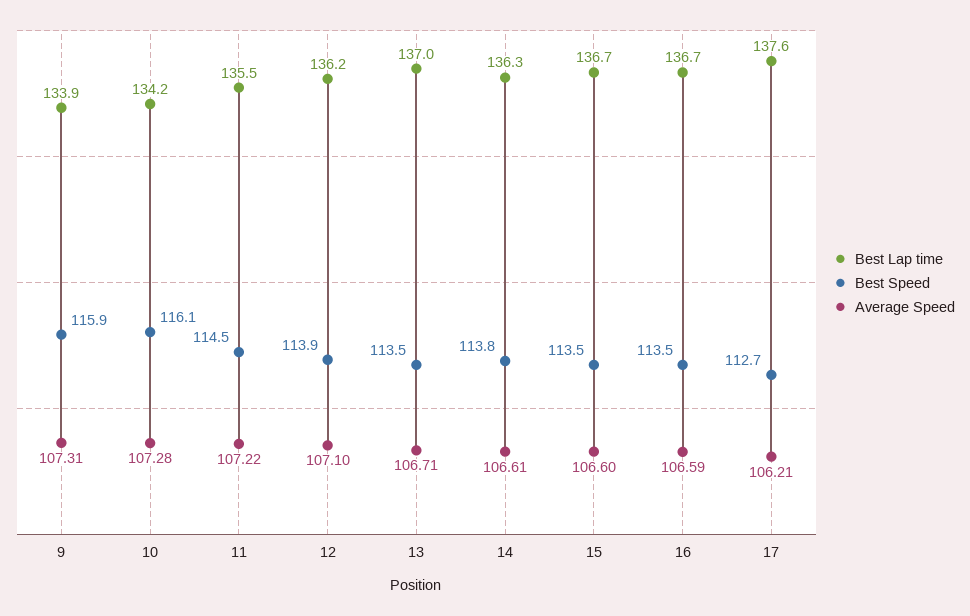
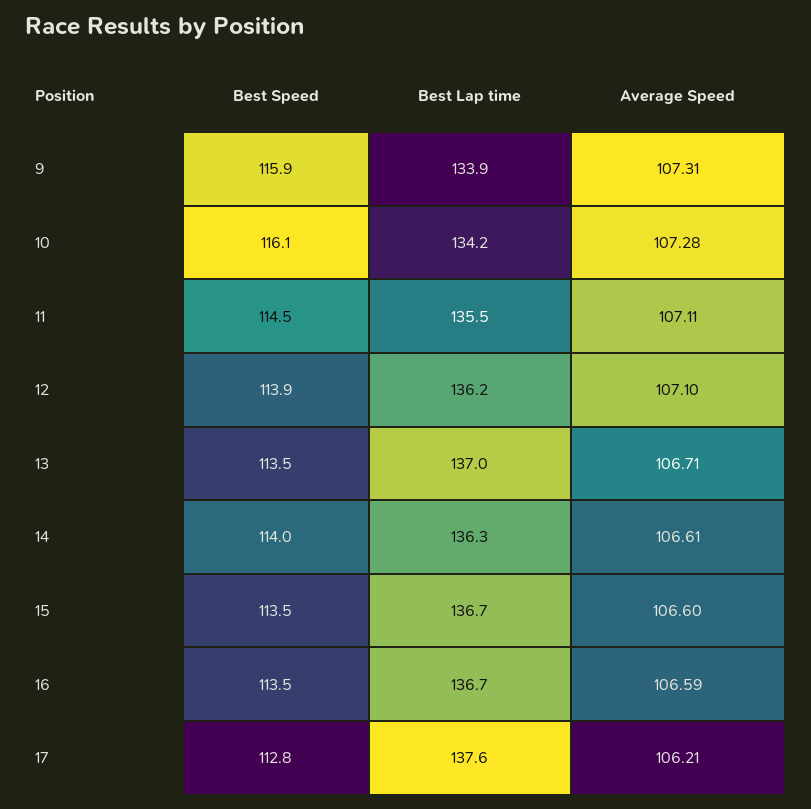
  {
    "Best Lap time": {
      "9": 133.9,
      "10": 134.2,
      "11": 135.5,
      "12": 136.2,
      "13": 137,
      "14": 136.3,
      "15": 136.7,
      "16": 136.7,
      "17": 137.6
    },
    "Best Speed": {
      "9": 115.9,
      "10": 116.1,
      "11": 114.5,
      "12": 113.9,
      "13": 113.5,
-     "14": 113.8,
+     "14": 114,
      "15": 113.5,
      "16": 113.5,
-     "17": 112.7
+     "17": 112.8
    },
    "Average Speed": {
      "9": 107.31,
      "10": 107.28,
-     "11": 107.22,
+     "11": 107.11,
      "12": 107.1,
      "13": 106.71,
      "14": 106.61,
      "15": 106.6,
      "16": 106.59,
      "17": 106.21
    }
  }

